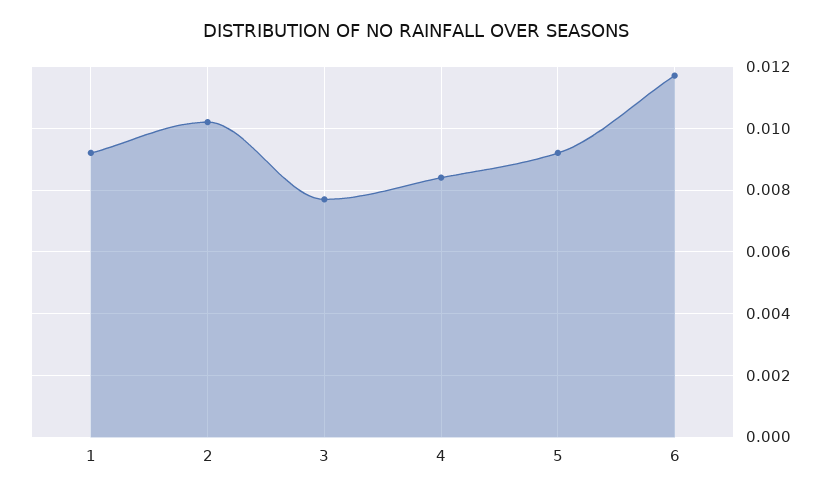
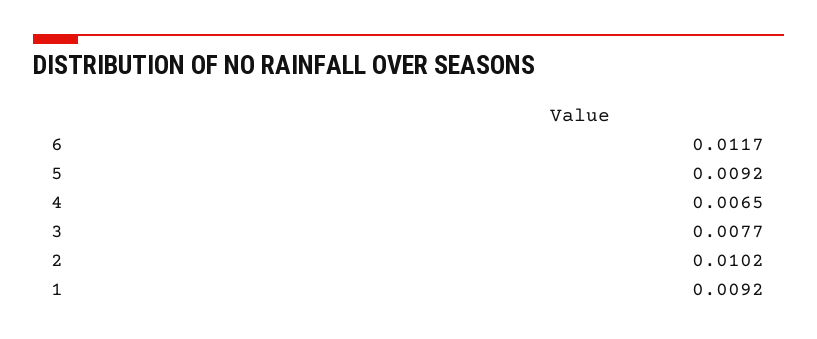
  {
    "1": 0.0092,
    "2": 0.0102,
    "3": 0.0077,
-   "4": 0.0085,
+   "4": 0.0065,
    "5": 0.0092,
    "6": 0.0117
  }

